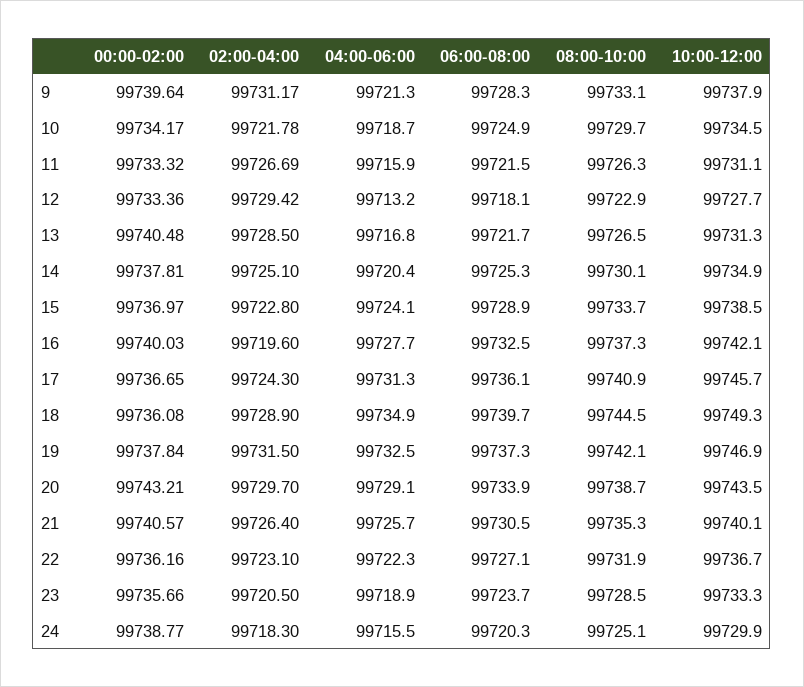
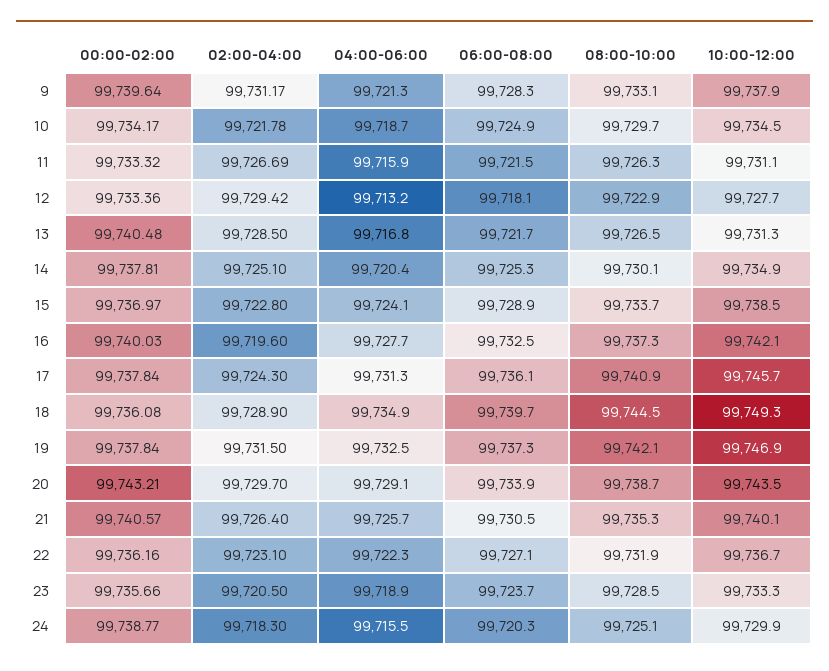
  {
    "00:00-02:00": {
      "9": 99739.64,
      "10": 99734.17,
      "11": 99733.32,
      "12": 99733.36,
      "13": 99740.48,
      "14": 99737.81,
      "15": 99736.97,
      "16": 99740.03,
-     "17": 99736.65,
+     "17": 99737.84,
      "18": 99736.08,
      "19": 99737.84,
      "20": 99743.21,
      "21": 99740.57,
      "22": 99736.16,
      "23": 99735.66,
      "24": 99738.77
    },
    "02:00-04:00": {
      "9": 99731.17,
      "10": 99721.78,
      "11": 99726.69,
      "12": 99729.42,
      "13": 99728.5,
      "14": 99725.1,
      "15": 99722.8,
      "16": 99719.6,
      "17": 99724.3,
      "18": 99728.9,
      "19": 99731.5,
      "20": 99729.7,
      "21": 99726.4,
      "22": 99723.1,
      "23": 99720.5,
      "24": 99718.3
    },
    "04:00-06:00": {
      "9": 99721.3,
      "10": 99718.7,
      "11": 99715.9,
      "12": 99713.2,
      "13": 99716.8,
      "14": 99720.4,
      "15": 99724.1,
      "16": 99727.7,
      "17": 99731.3,
      "18": 99734.9,
      "19": 99732.5,
      "20": 99729.1,
      "21": 99725.7,
      "22": 99722.3,
      "23": 99718.9,
      "24": 99715.5
    },
    "06:00-08:00": {
      "9": 99728.3,
      "10": 99724.9,
      "11": 99721.5,
      "12": 99718.1,
      "13": 99721.7,
      "14": 99725.3,
      "15": 99728.9,
      "16": 99732.5,
      "17": 99736.1,
      "18": 99739.7,
      "19": 99737.3,
      "20": 99733.9,
      "21": 99730.5,
      "22": 99727.1,
      "23": 99723.7,
      "24": 99720.3
    },
    "08:00-10:00": {
      "9": 99733.1,
      "10": 99729.7,
      "11": 99726.3,
      "12": 99722.9,
      "13": 99726.5,
      "14": 99730.1,
      "15": 99733.7,
      "16": 99737.3,
      "17": 99740.9,
      "18": 99744.5,
      "19": 99742.1,
      "20": 99738.7,
      "21": 99735.3,
      "22": 99731.9,
      "23": 99728.5,
      "24": 99725.1
    },
    "10:00-12:00": {
      "9": 99737.9,
      "10": 99734.5,
      "11": 99731.1,
      "12": 99727.7,
      "13": 99731.3,
      "14": 99734.9,
      "15": 99738.5,
      "16": 99742.1,
      "17": 99745.7,
      "18": 99749.3,
      "19": 99746.9,
      "20": 99743.5,
      "21": 99740.1,
      "22": 99736.7,
      "23": 99733.3,
      "24": 99729.9
    }
  }

